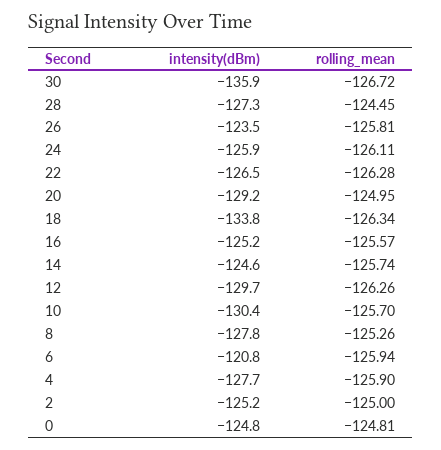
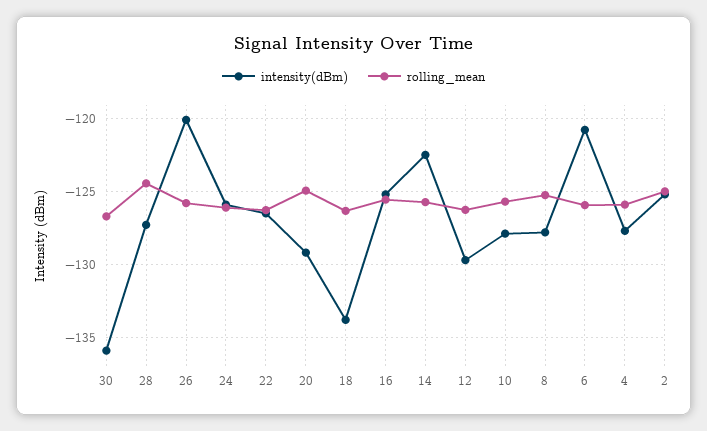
  {
    "intensity(dBm)": {
      "30": -135.9,
      "28": -127.3,
-     "26": -123.5,
+     "26": -120,
      "24": -125.9,
      "22": -126.5,
      "20": -129.2,
      "18": -133.8,
      "16": -125.2,
-     "14": -124.6,
+     "14": -122.5,
      "12": -129.7,
-     "10": -130.4,
+     "10": -128,
      "8": -127.8,
      "6": -120.8,
      "4": -127.7,
-     "2": -125.2,
+     "2": -125.2
-     "0": -124.8
    },
    "rolling_mean": {
      "30": -126.72,
      "28": -124.45,
      "26": -125.81,
      "24": -126.11,
      "22": -126.28,
      "20": -124.95,
      "18": -126.34,
      "16": -125.57,
      "14": -125.74,
      "12": -126.26,
      "10": -125.7,
      "8": -125.26,
      "6": -125.94,
      "4": -125.9,
-     "2": -125,
+     "2": -125
-     "0": -124.81
    }
  }

